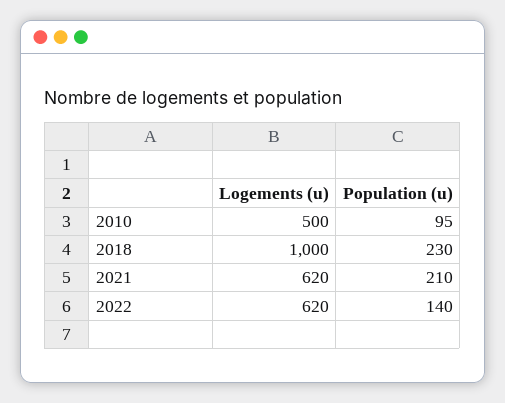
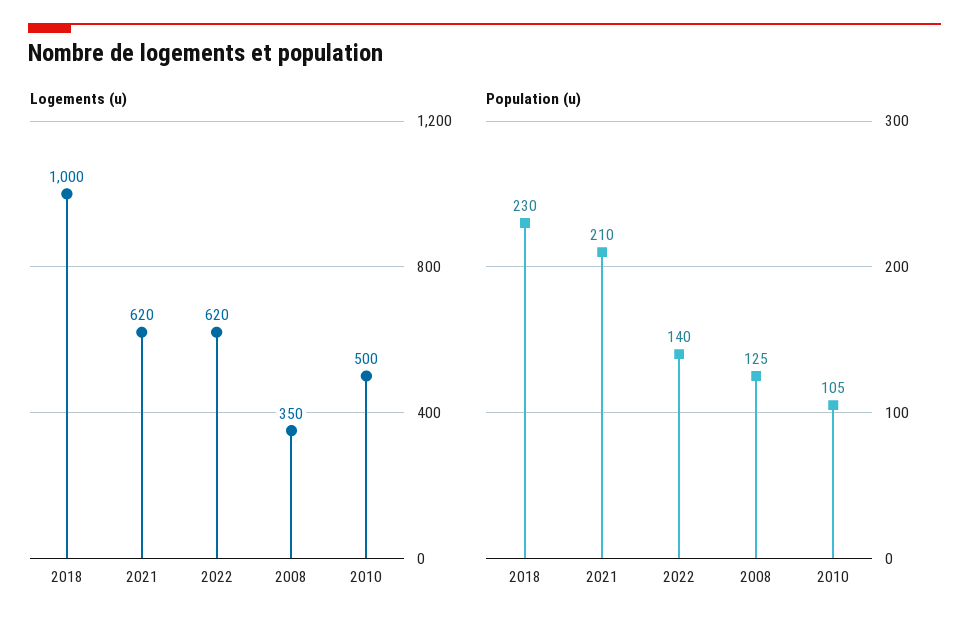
  {
    "Logements (u)": {
      "2010": 500,
      "2018": 1000,
      "2021": 620,
-     "2022": 620
+     "2022": 620,
+     "2008": 350
    },
    "Population (u)": {
-     "2010": 95,
+     "2010": 105,
      "2018": 230,
      "2021": 210,
-     "2022": 140
+     "2022": 140,
+     "2008": 125
    }
  }

